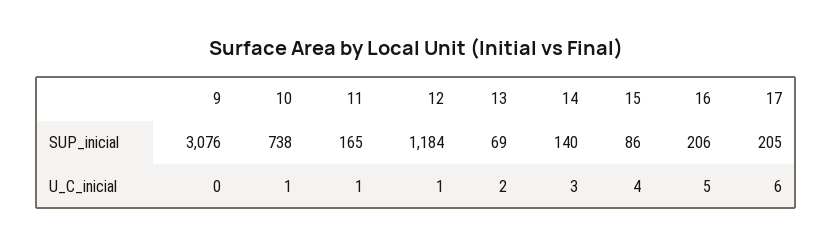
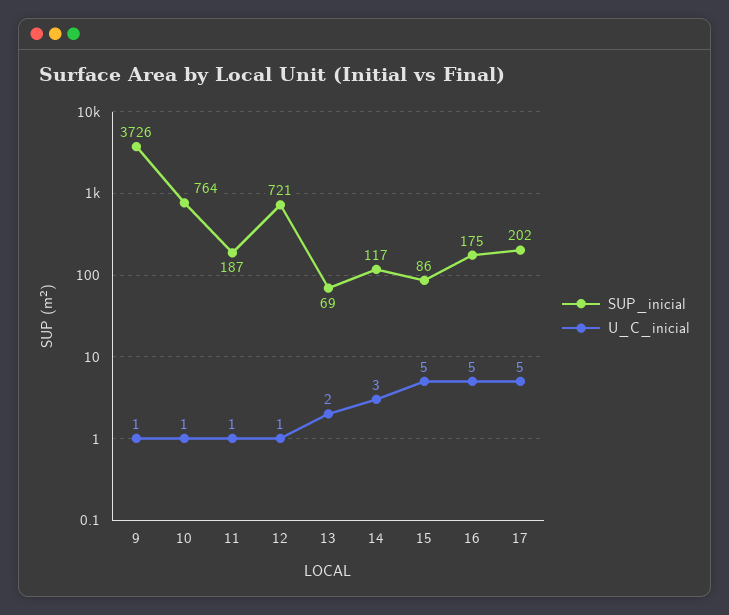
  {
    "SUP_inicial": {
-     "9": 3076,
+     "9": 3726,
-     "10": 738,
+     "10": 764,
-     "11": 165,
+     "11": 187,
-     "12": 1184,
+     "12": 721,
      "13": 69,
-     "14": 140,
+     "14": 117,
      "15": 86,
-     "16": 206,
+     "16": 175,
-     "17": 205
+     "17": 202
    },
    "U_C_inicial": {
-     "9": 0,
+     "9": 1,
      "10": 1,
      "11": 1,
      "12": 1,
      "13": 2,
      "14": 3,
-     "15": 4,
+     "15": 5,
      "16": 5,
-     "17": 6
+     "17": 5
    }
  }

